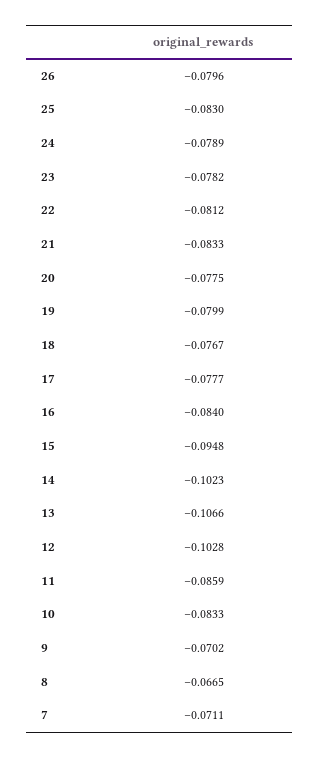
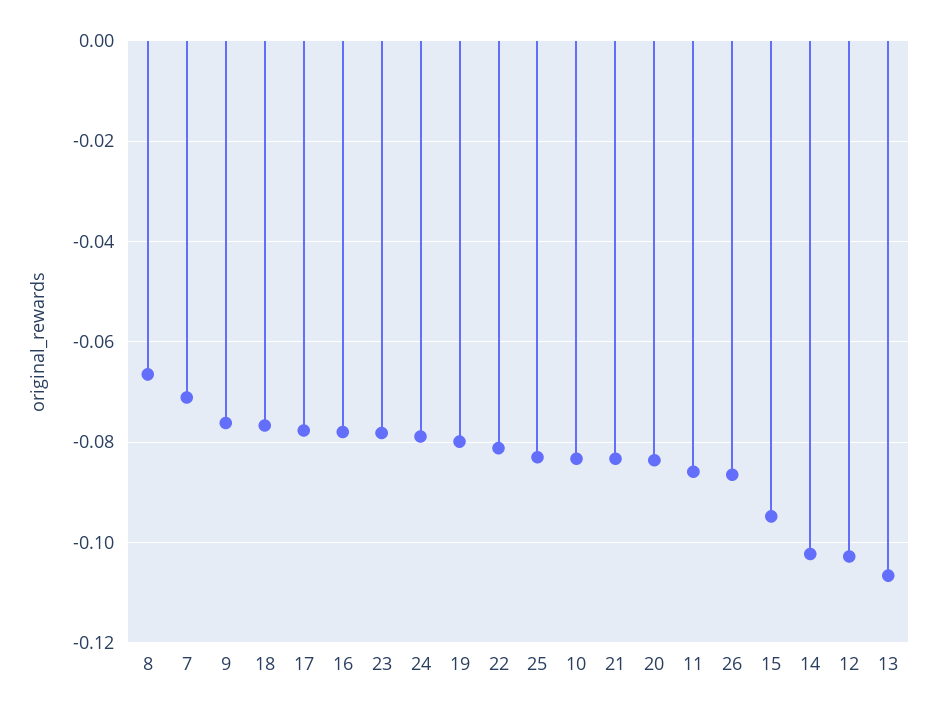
  {
-   "26": -0.0796,
+   "26": -0.086,
    "25": -0.083,
    "24": -0.0789,
    "23": -0.0782,
    "22": -0.0812,
    "21": -0.0833,
-   "20": -0.0775,
+   "20": -0.084,
    "19": -0.0799,
    "18": -0.0767,
    "17": -0.0777,
-   "16": -0.084,
+   "16": -0.078,
    "15": -0.0948,
    "14": -0.1023,
    "13": -0.1066,
    "12": -0.1028,
    "11": -0.0859,
    "10": -0.0833,
-   "9": -0.0702,
+   "9": -0.076,
    "8": -0.0665,
    "7": -0.0711
  }

